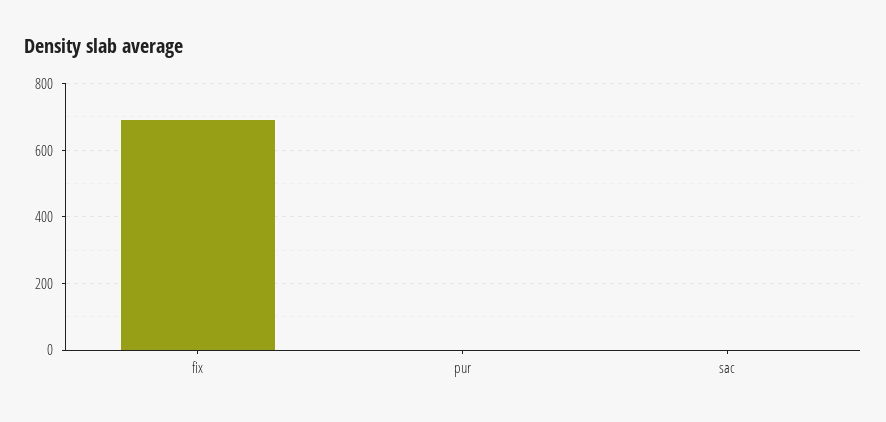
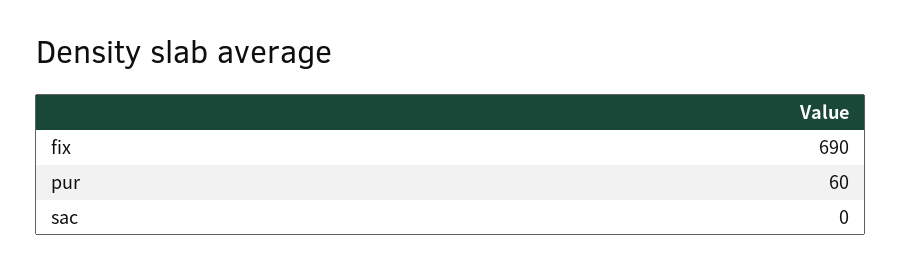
  {
    "fix": 690,
-   "pur": 0,
+   "pur": 60,
    "sac": 0
  }

